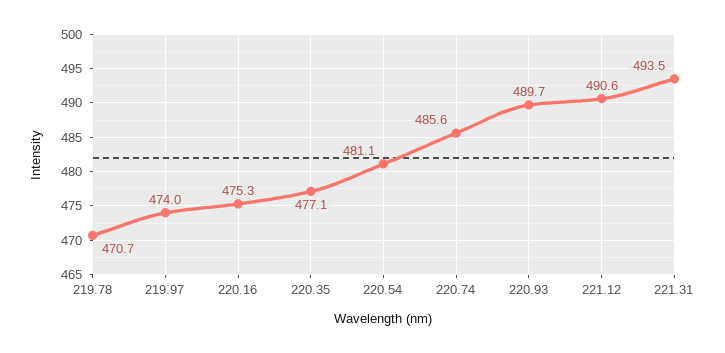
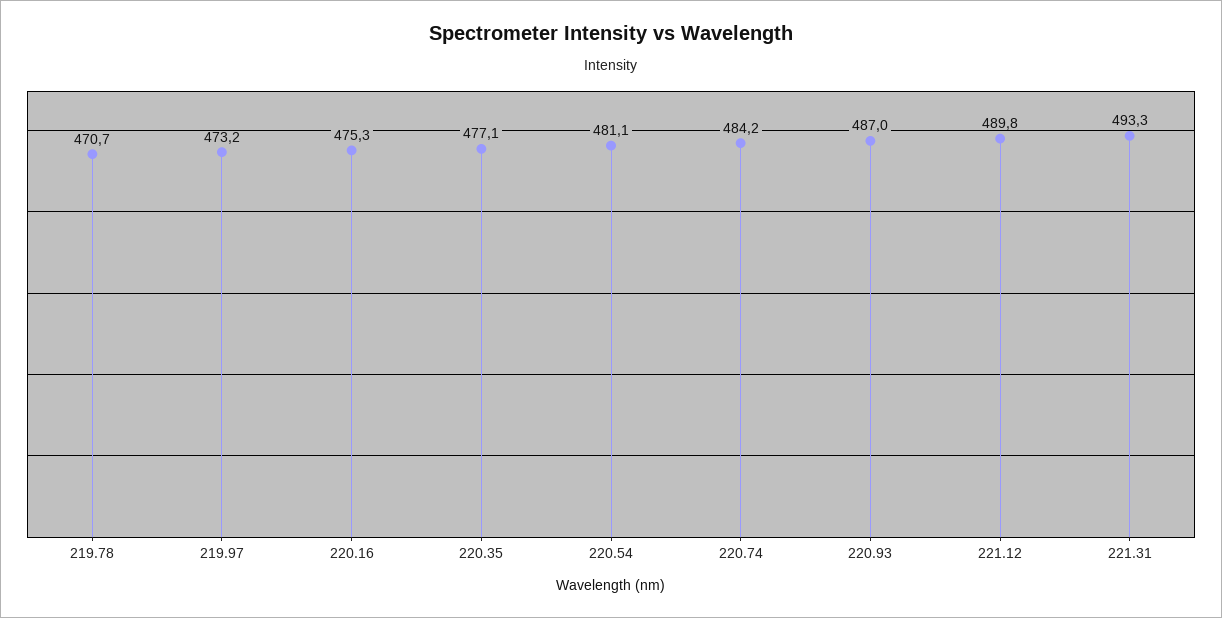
  {
    "219.78": 470.7,
-   "219.97": 474,
+   "219.97": 473.2,
    "220.16": 475.3,
    "220.35": 477.1,
    "220.54": 481.1,
-   "220.74": 485.6,
+   "220.74": 484.2,
-   "220.93": 489.7,
+   "220.93": 487,
-   "221.12": 490.6,
+   "221.12": 489.8,
-   "221.31": 493.5
+   "221.31": 493.3
  }

